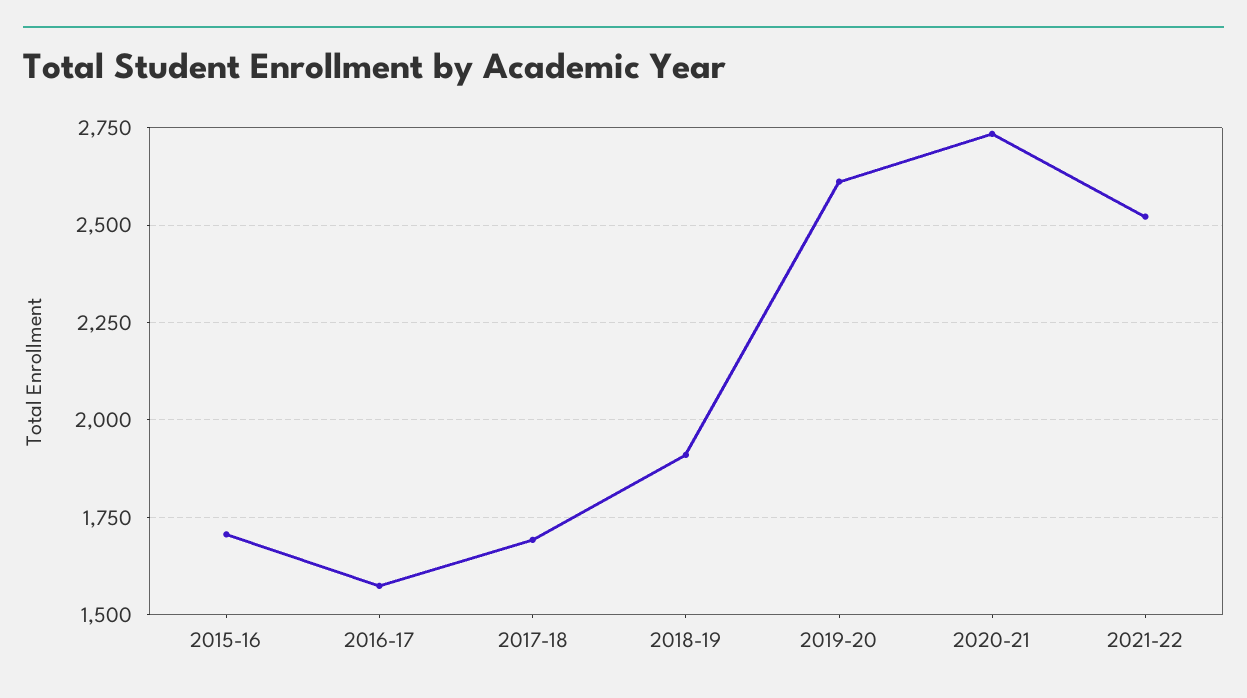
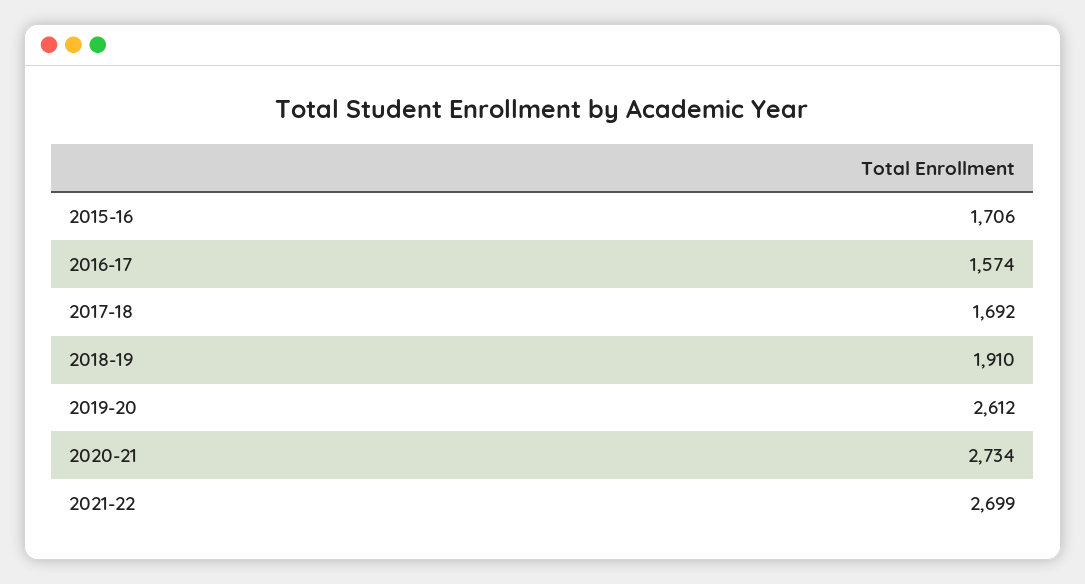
  {
    "2015-16": 1706,
    "2016-17": 1574,
    "2017-18": 1692,
    "2018-19": 1910,
    "2019-20": 2612,
    "2020-21": 2734,
-   "2021-22": 2525
+   "2021-22": 2699
  }

